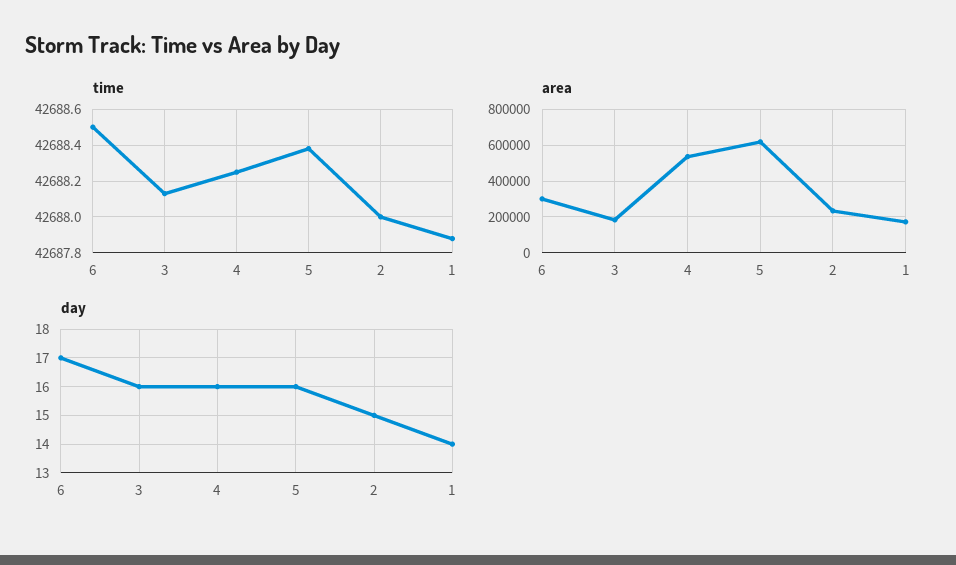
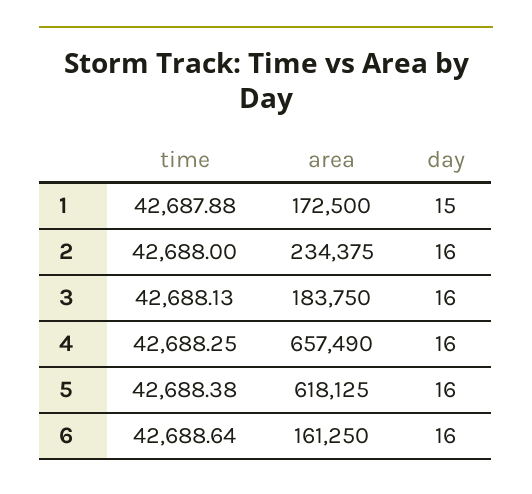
  {
    "time": {
-     "6": 42688.5,
+     "6": 42688.64,
      "3": 42688.13,
      "4": 42688.25,
      "5": 42688.38,
      "2": 42688,
      "1": 42687.88
    },
    "area": {
-     "6": 300000,
+     "6": 161250,
      "3": 183750,
-     "4": 550000,
+     "4": 657490,
      "5": 618125,
      "2": 234375,
      "1": 172500
    },
    "day": {
-     "6": 17,
+     "6": 16,
      "3": 16,
      "4": 16,
      "5": 16,
-     "2": 15,
+     "2": 16,
-     "1": 14
+     "1": 15
    }
  }

